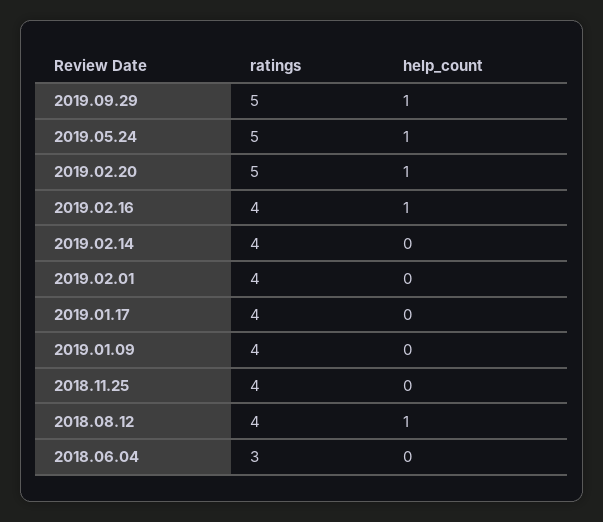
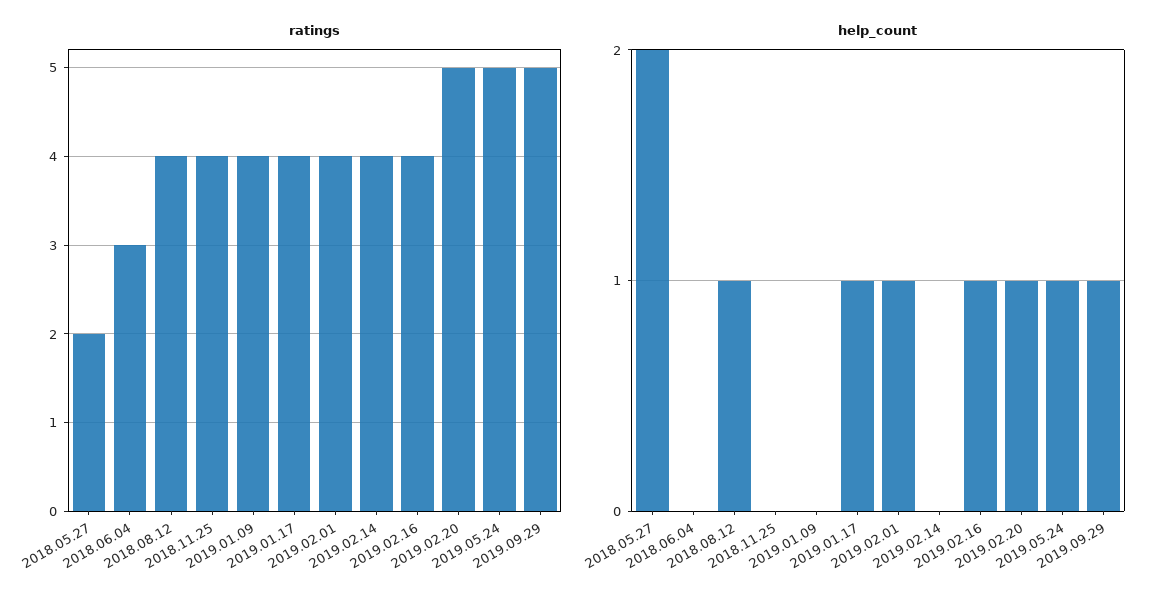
  {
    "ratings": {
      "2019.09.29": 5,
      "2019.05.24": 5,
      "2019.02.20": 5,
      "2019.02.16": 4,
      "2019.02.14": 4,
      "2019.02.01": 4,
      "2019.01.17": 4,
      "2019.01.09": 4,
      "2018.11.25": 4,
      "2018.08.12": 4,
-     "2018.06.04": 3
+     "2018.06.04": 3,
+     "2018.05.27": 2
    },
    "help_count": {
      "2019.09.29": 1,
      "2019.05.24": 1,
      "2019.02.20": 1,
      "2019.02.16": 1,
      "2019.02.14": 0,
-     "2019.02.01": 0,
+     "2019.02.01": 1,
-     "2019.01.17": 0,
+     "2019.01.17": 1,
      "2019.01.09": 0,
      "2018.11.25": 0,
      "2018.08.12": 1,
-     "2018.06.04": 0
+     "2018.06.04": 0,
+     "2018.05.27": 2
    }
  }

